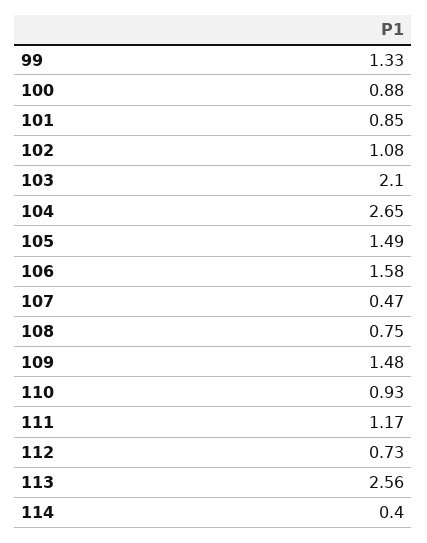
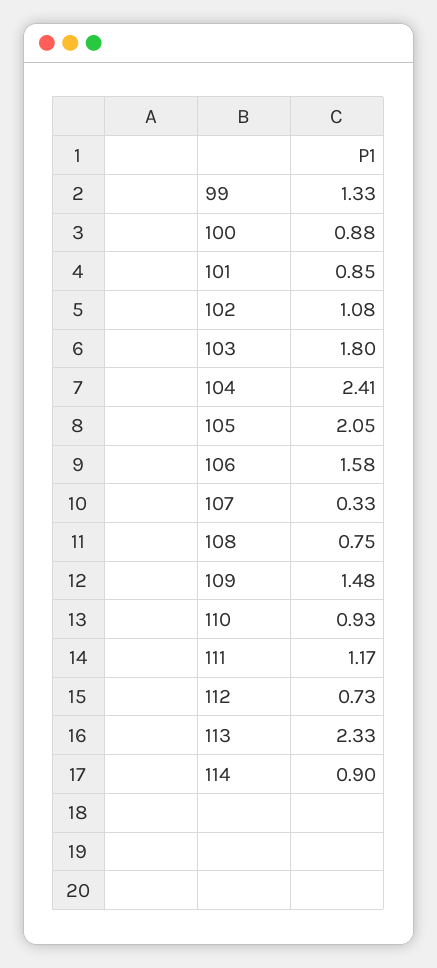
  {
    "99": 1.33,
    "100": 0.88,
    "101": 0.85,
    "102": 1.08,
-   "103": 2.1,
+   "103": 1.8,
-   "104": 2.65,
+   "104": 2.41,
-   "105": 1.49,
+   "105": 2.05,
    "106": 1.58,
-   "107": 0.47,
+   "107": 0.33,
    "108": 0.75,
    "109": 1.48,
    "110": 0.93,
    "111": 1.17,
    "112": 0.73,
-   "113": 2.56,
+   "113": 2.33,
-   "114": 0.4
+   "114": 0.9
  }

